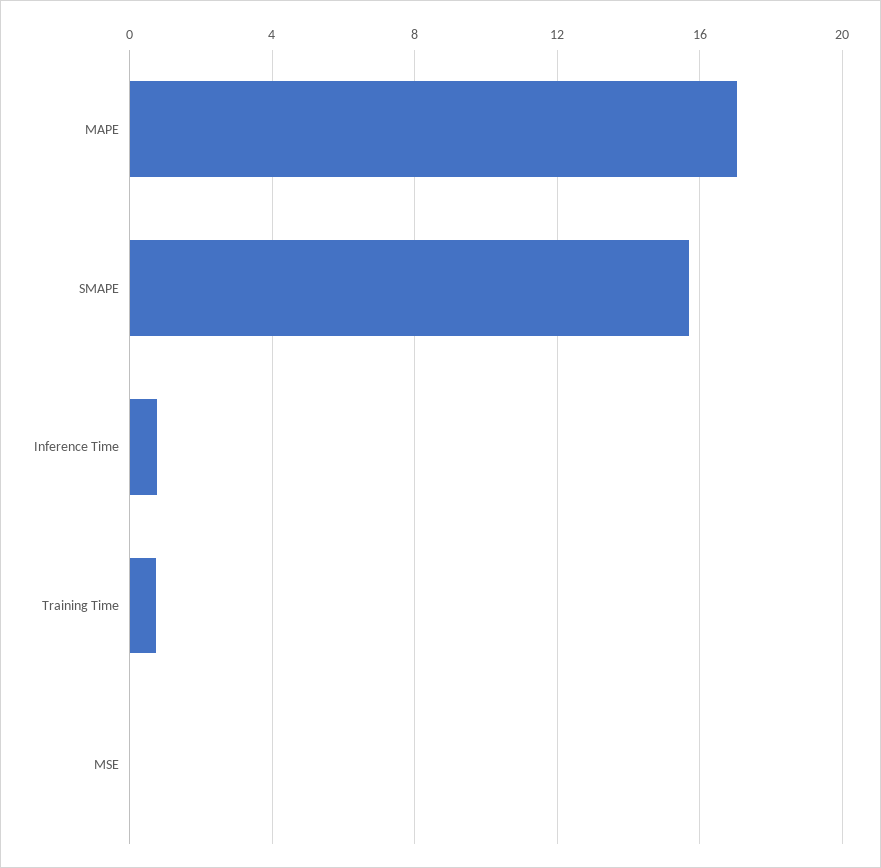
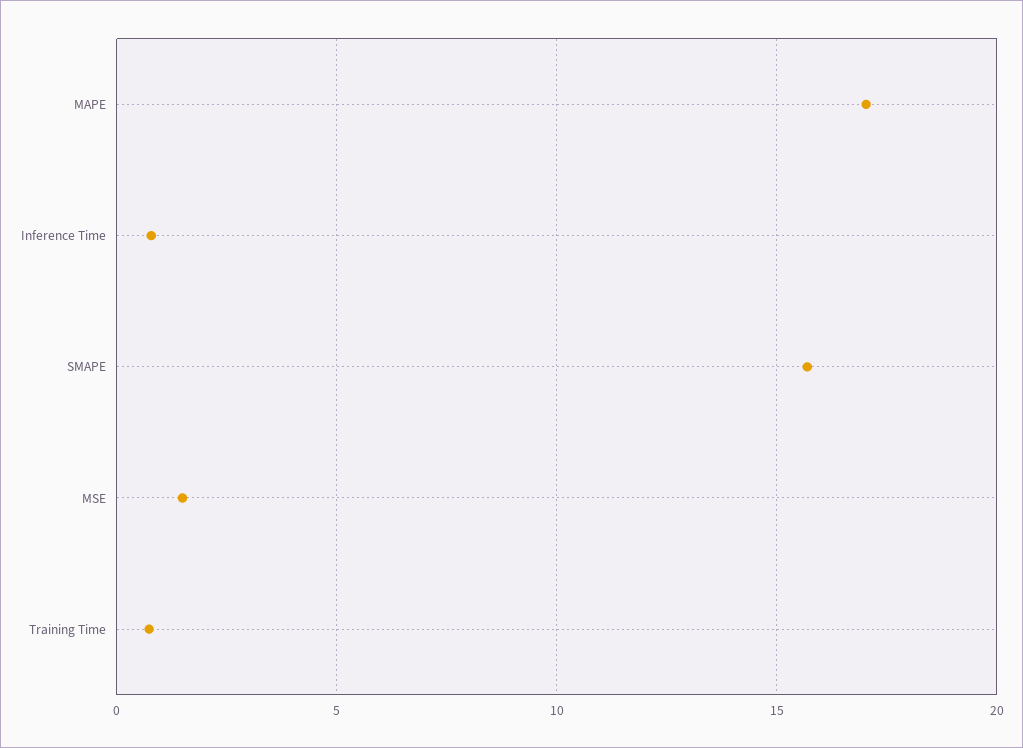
  {
    "MAPE": 17,
    "SMAPE": 15.5,
    "Inference Time": 1,
    "Training Time": 0.5,
-   "MSE": 0
+   "MSE": 1.5
  }

